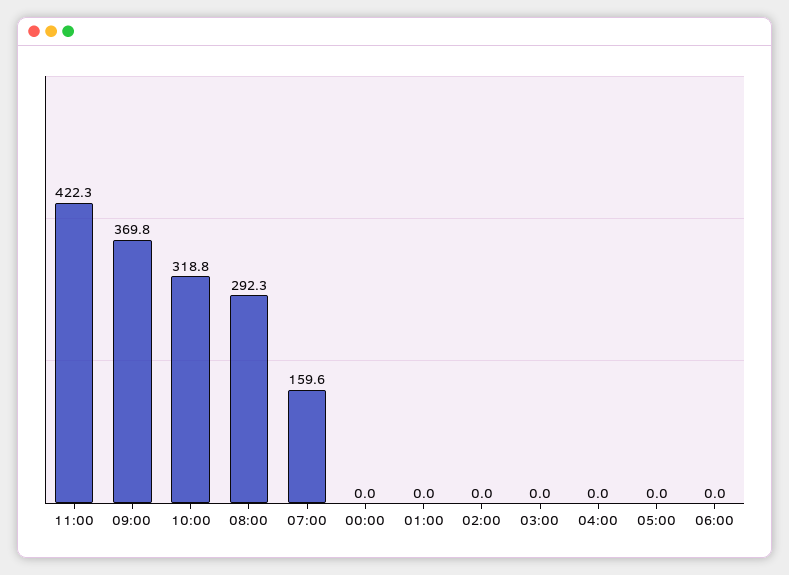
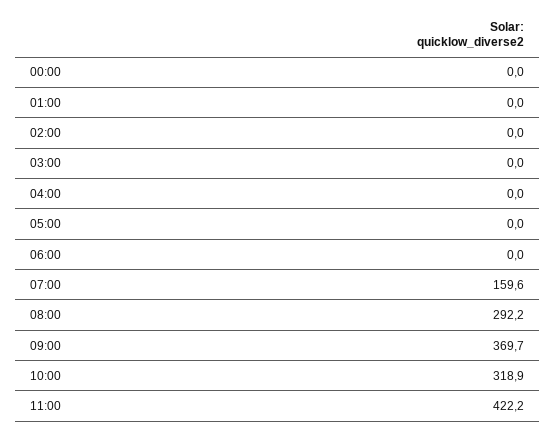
  {
-   "11:00": 422.3,
+   "11:00": 422.2,
-   "09:00": 369.8,
+   "09:00": 369.7,
-   "10:00": 318.8,
+   "10:00": 318.9,
-   "08:00": 292.3,
+   "08:00": 292.2,
    "07:00": 159.6,
    "00:00": 0,
    "01:00": 0,
    "02:00": 0,
    "03:00": 0,
    "04:00": 0,
    "05:00": 0,
    "06:00": 0
  }

